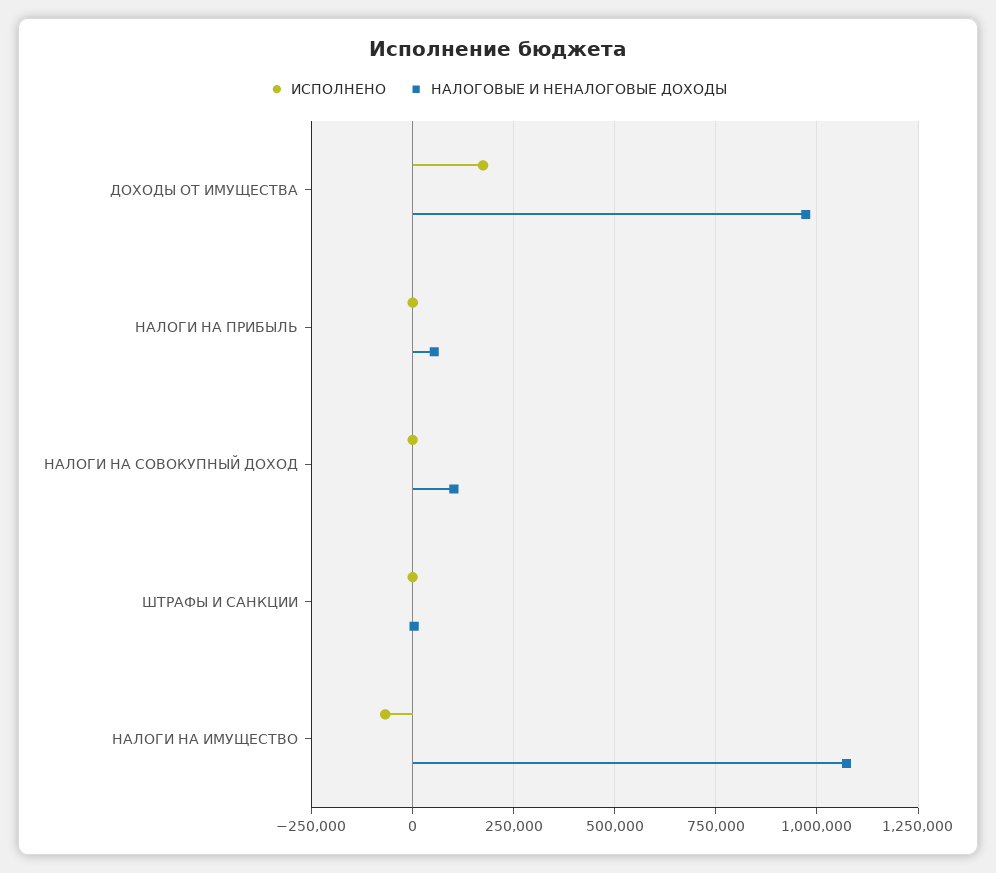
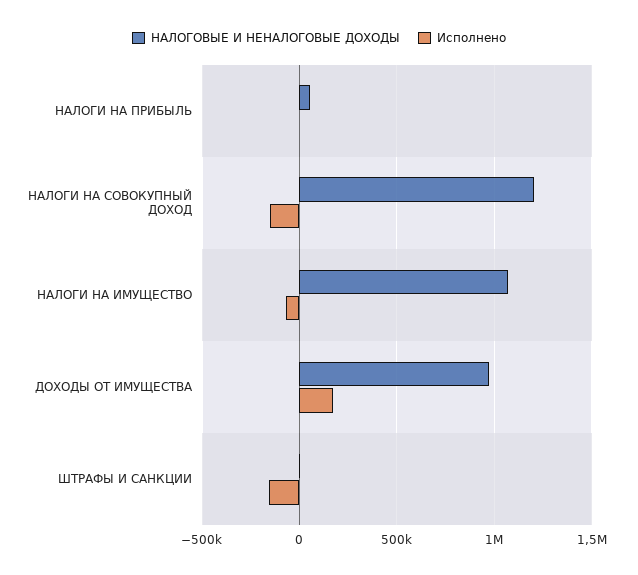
  {
    "ИСПОЛНЕНО": {
      "ДОХОДЫ ОТ ИМУЩЕСТВА": 175000,
      "НАЛОГИ НА ПРИБЫЛЬ": 0,
-     "НАЛОГИ НА СОВОКУПНЫЙ ДОХОД": 0,
+     "НАЛОГИ НА СОВОКУПНЫЙ ДОХОД": -150000,
-     "ШТРАФЫ И САНКЦИИ": 0,
+     "ШТРАФЫ И САНКЦИИ": -150000,
      "НАЛОГИ НА ИМУЩЕСТВО": -75000
    },
    "НАЛОГОВЫЕ И НЕНАЛОГОВЫЕ ДОХОДЫ": {
      "ДОХОДЫ ОТ ИМУЩЕСТВА": 975000,
      "НАЛОГИ НА ПРИБЫЛЬ": 50000,
-     "НАЛОГИ НА СОВОКУПНЫЙ ДОХОД": 100000,
+     "НАЛОГИ НА СОВОКУПНЫЙ ДОХОД": 1200000,
      "ШТРАФЫ И САНКЦИИ": 0,
      "НАЛОГИ НА ИМУЩЕСТВО": 1075000
    }
  }

